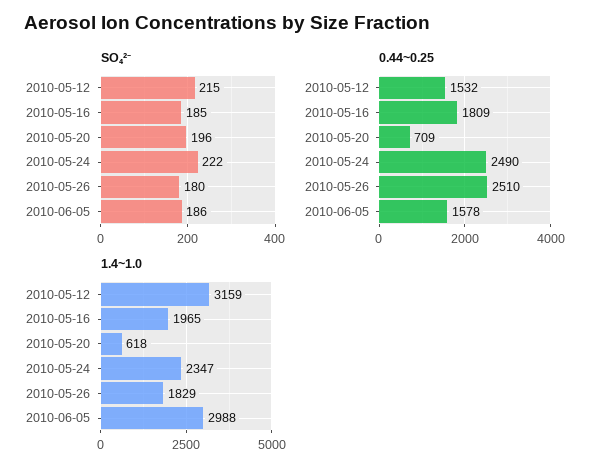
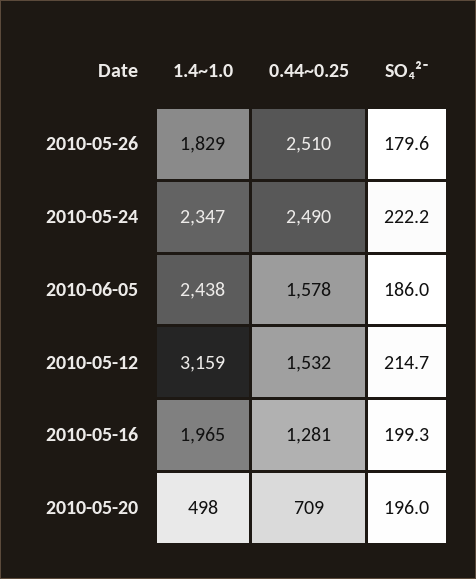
  {
    "SO₄²⁻": {
      "2010-05-12": 214.7,
-     "2010-05-16": 185,
+     "2010-05-16": 199.3,
      "2010-05-20": 196,
      "2010-05-24": 222.2,
      "2010-05-26": 179.6,
      "2010-06-05": 186
    },
    "0.44~0.25": {
      "2010-05-12": 1532,
-     "2010-05-16": 1809,
+     "2010-05-16": 1281,
      "2010-05-20": 709,
      "2010-05-24": 2490,
      "2010-05-26": 2510,
      "2010-06-05": 1578
    },
    "1.4~1.0": {
      "2010-05-12": 3159,
      "2010-05-16": 1965,
-     "2010-05-20": 618,
+     "2010-05-20": 498,
      "2010-05-24": 2347,
      "2010-05-26": 1829,
-     "2010-06-05": 2988
+     "2010-06-05": 2438
    }
  }

